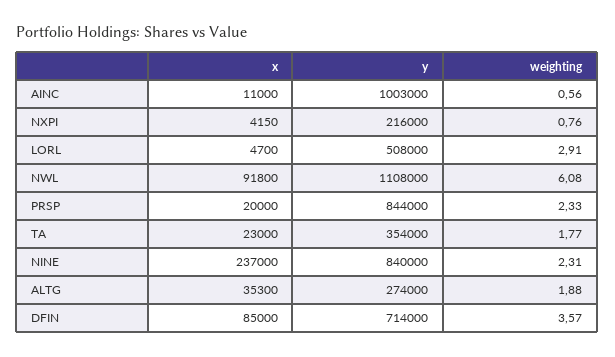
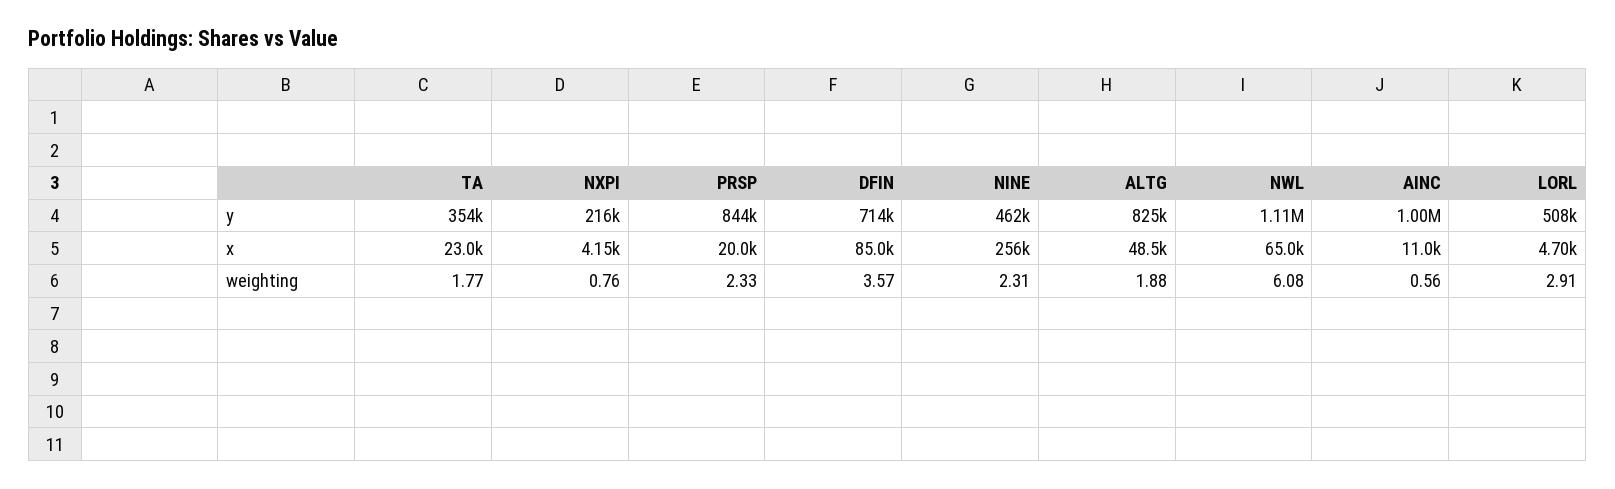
  {
    "x": {
      "AINC": 11000,
      "NXPI": 4150,
      "LORL": 4700,
-     "NWL": 91800,
+     "NWL": 65000,
      "PRSP": 20000,
      "TA": 23000,
-     "NINE": 237000,
+     "NINE": 256000,
-     "ALTG": 35300,
+     "ALTG": 48500,
      "DFIN": 85000
    },
    "y": {
      "AINC": 1003000,
      "NXPI": 216000,
      "LORL": 508000,
      "NWL": 1108000,
      "PRSP": 844000,
      "TA": 354000,
-     "NINE": 840000,
+     "NINE": 462000,
-     "ALTG": 274000,
+     "ALTG": 825000,
      "DFIN": 714000
    },
    "weighting": {
      "AINC": 0.56,
      "NXPI": 0.76,
      "LORL": 2.91,
      "NWL": 6.08,
      "PRSP": 2.33,
      "TA": 1.77,
      "NINE": 2.31,
      "ALTG": 1.88,
      "DFIN": 3.57
    }
  }

